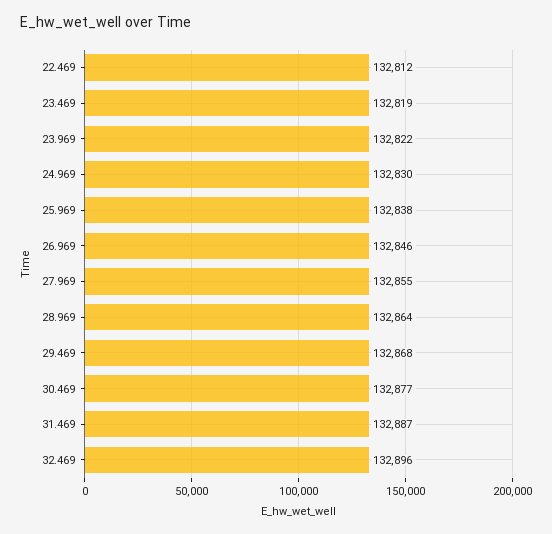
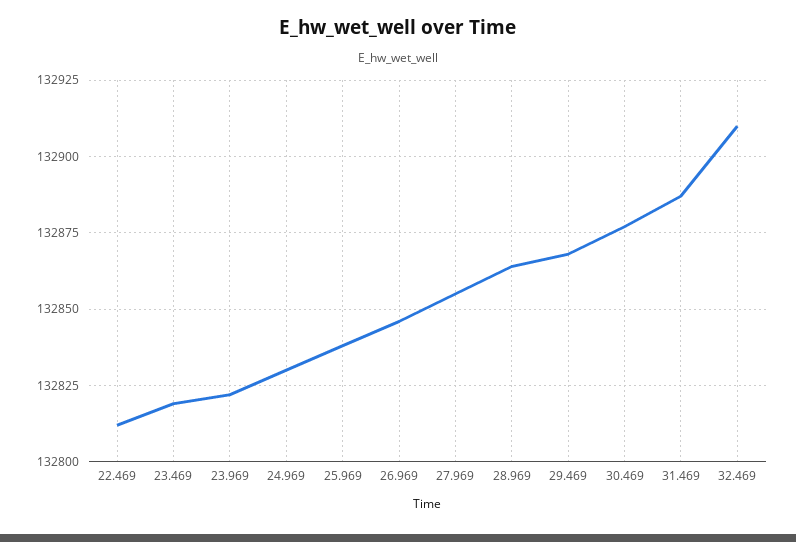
  {
    "22.469": 132812,
    "23.469": 132819,
    "23.969": 132822,
    "24.969": 132830,
    "25.969": 132838,
    "26.969": 132846,
    "27.969": 132855,
    "28.969": 132864,
    "29.469": 132868,
    "30.469": 132877,
    "31.469": 132887,
-   "32.469": 132896
+   "32.469": 132910
  }

